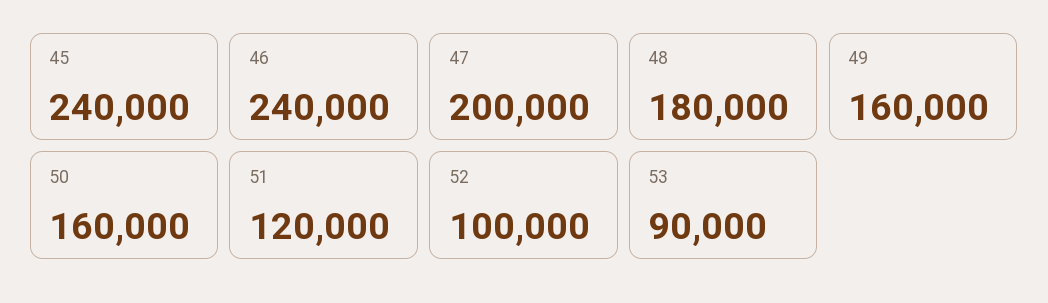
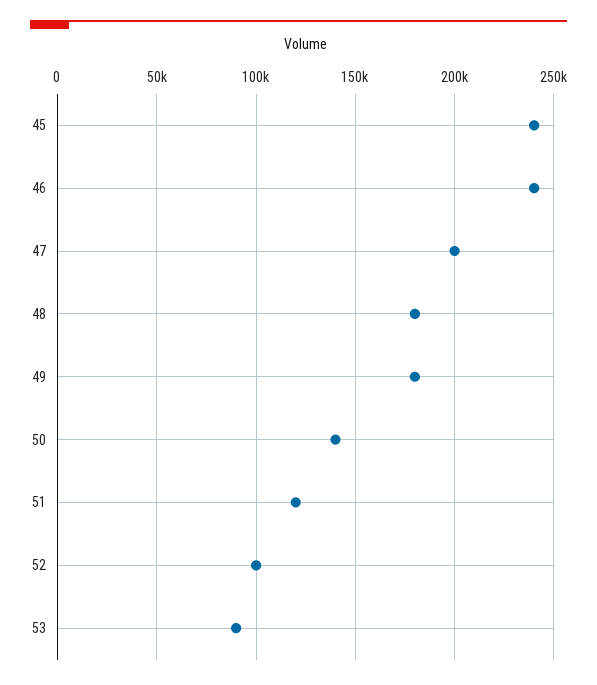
  {
    "45": 240000,
    "46": 240000,
    "47": 200000,
    "48": 180000,
-   "49": 160000,
+   "49": 180000,
-   "50": 160000,
+   "50": 140000,
    "51": 120000,
    "52": 100000,
    "53": 90000
  }

